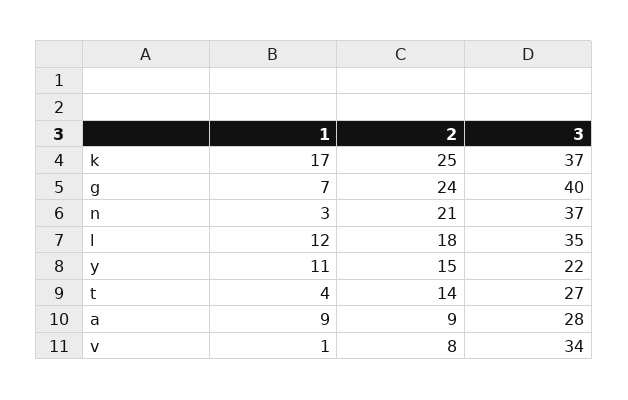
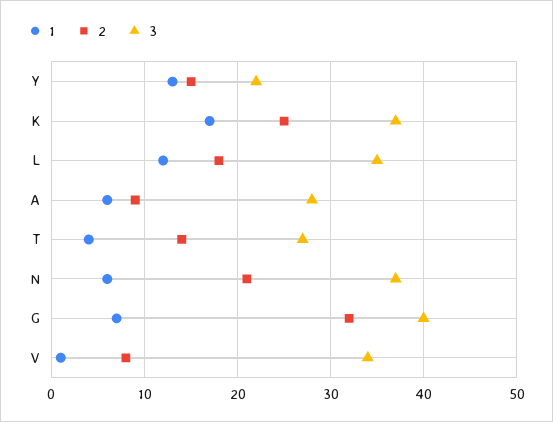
  {
    "1": {
      "k": 17,
      "g": 7,
-     "n": 3,
+     "n": 6,
      "l": 12,
-     "y": 11,
+     "y": 13,
      "t": 4,
-     "a": 9,
+     "a": 6,
      "v": 1
    },
    "2": {
      "k": 25,
-     "g": 24,
+     "g": 32,
      "n": 21,
      "l": 18,
      "y": 15,
      "t": 14,
      "a": 9,
      "v": 8
    },
    "3": {
      "k": 37,
      "g": 40,
      "n": 37,
      "l": 35,
      "y": 22,
      "t": 27,
      "a": 28,
      "v": 34
    }
  }

